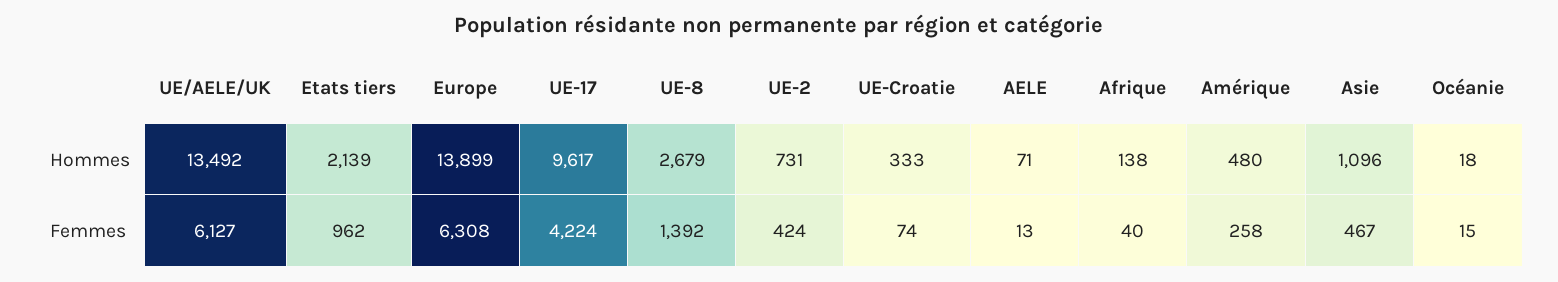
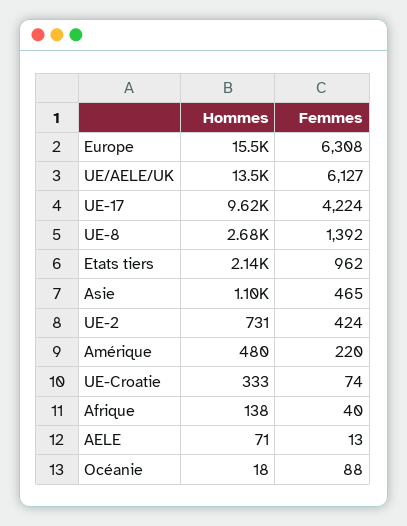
  {
    "UE/AELE/UK": {
      "Hommes": 13492,
      "Femmes": 6127
    },
    "Etats tiers": {
      "Hommes": 2139,
      "Femmes": 962
    },
    "Europe": {
-     "Hommes": 13899,
+     "Hommes": 15500,
      "Femmes": 6308
    },
    "UE-17": {
      "Hommes": 9617,
      "Femmes": 4224
    },
    "UE-8": {
      "Hommes": 2679,
      "Femmes": 1392
    },
    "UE-2": {
      "Hommes": 731,
      "Femmes": 424
    },
    "UE-Croatie": {
      "Hommes": 333,
      "Femmes": 74
    },
    "AELE": {
      "Hommes": 71,
      "Femmes": 13
    },
    "Afrique": {
      "Hommes": 138,
      "Femmes": 40
    },
    "Amérique": {
      "Hommes": 480,
-     "Femmes": 258
+     "Femmes": 220
    },
    "Asie": {
      "Hommes": 1096,
-     "Femmes": 467
+     "Femmes": 465
    },
    "Océanie": {
      "Hommes": 18,
-     "Femmes": 15
+     "Femmes": 88
    }
  }

